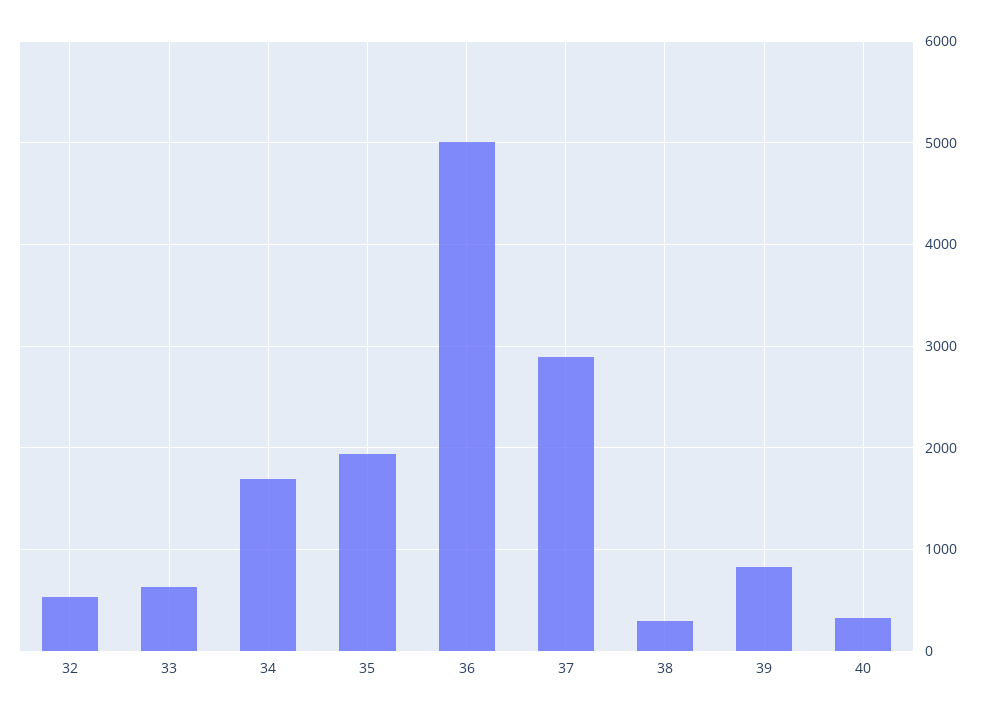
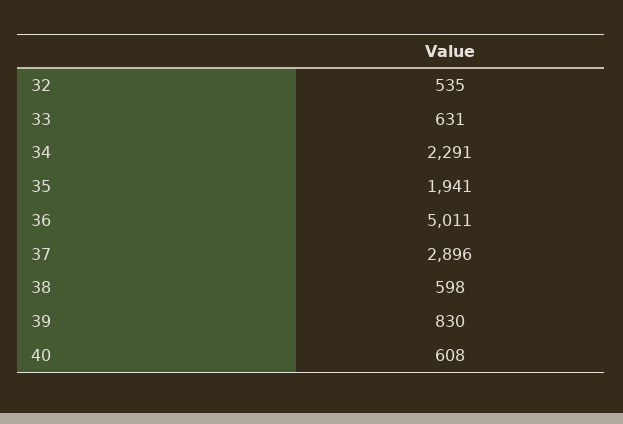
  {
    "32": 535,
    "33": 631,
-   "34": 1700,
+   "34": 2291,
    "35": 1941,
    "36": 5011,
    "37": 2896,
-   "38": 300,
+   "38": 598,
    "39": 830,
-   "40": 300
+   "40": 608
  }

